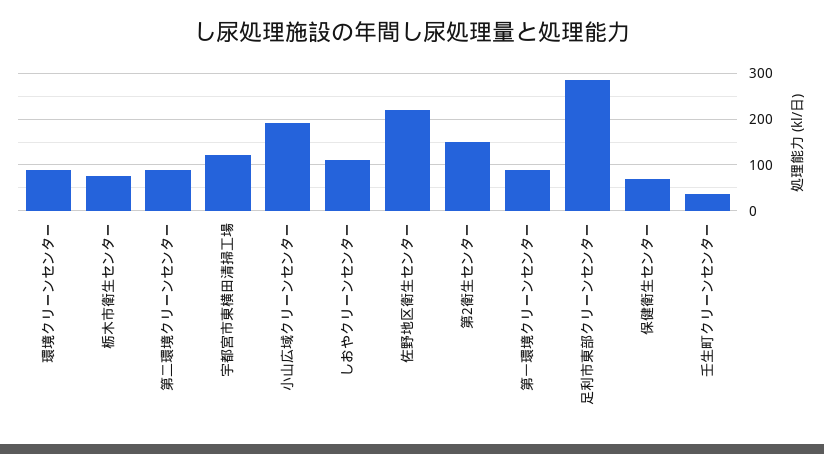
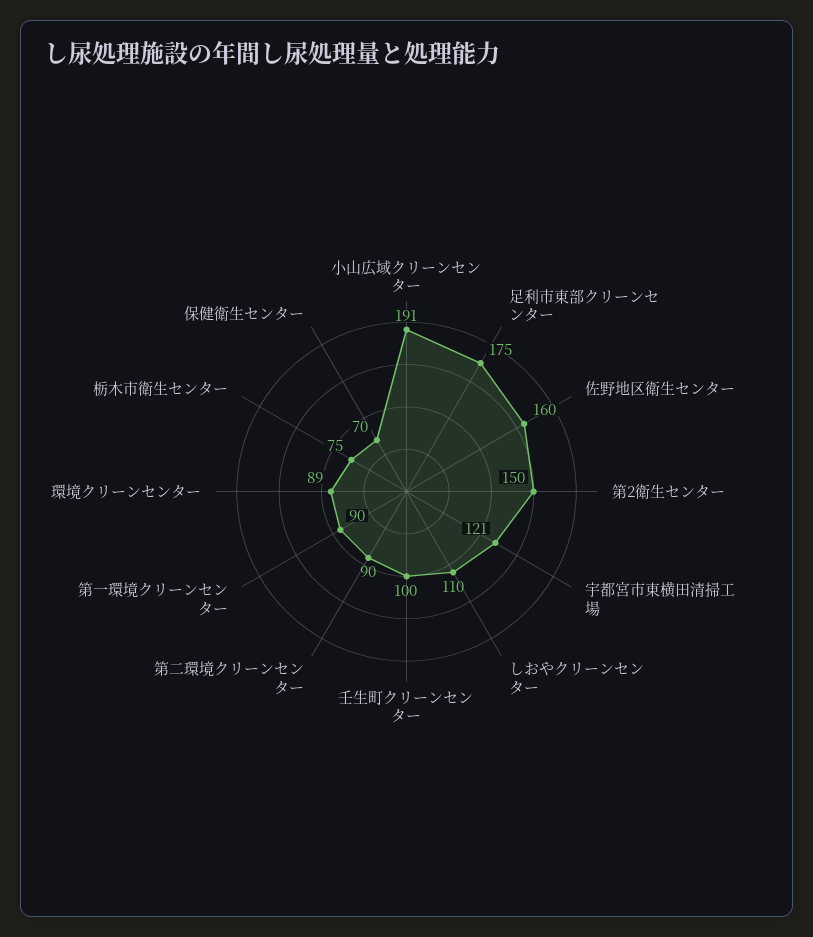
  {
    "環境クリーンセンター": 89,
    "栃木市衛生センター": 75,
    "第二環境クリーンセンター": 90,
    "宇都宮市東横田清掃工場": 121,
    "小山広域クリーンセンター": 191,
    "しおやクリーンセンター": 110,
-   "佐野地区衛生センター": 220,
+   "佐野地区衛生センター": 160,
    "第2衛生センター": 150,
    "第一環境クリーンセンター": 90,
-   "足利市東部クリーンセンター": 280,
+   "足利市東部クリーンセンター": 175,
    "保健衛生センター": 70,
-   "壬生町クリーンセンター": 40
+   "壬生町クリーンセンター": 100
  }

